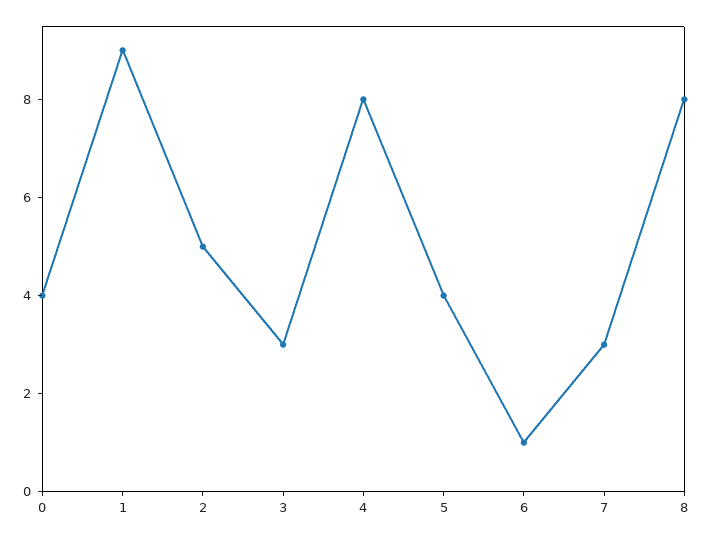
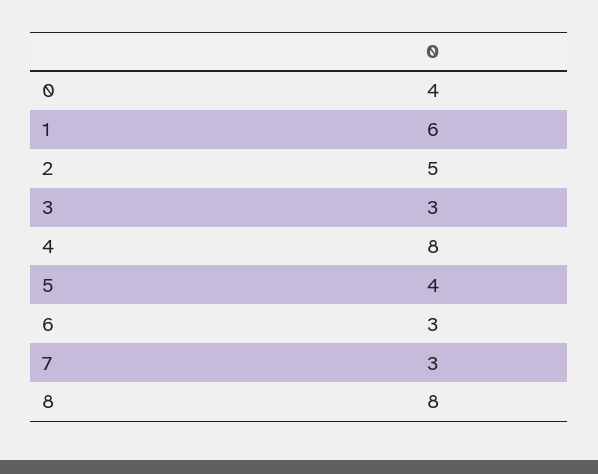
  {
    "0": 4,
-   "1": 9,
+   "1": 6,
    "2": 5,
    "3": 3,
    "4": 8,
    "5": 4,
-   "6": 1,
+   "6": 3,
    "7": 3,
    "8": 8
  }

